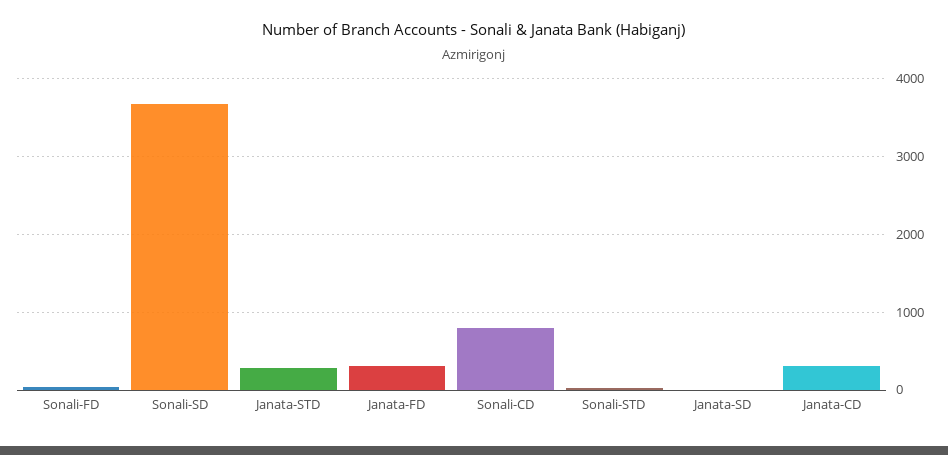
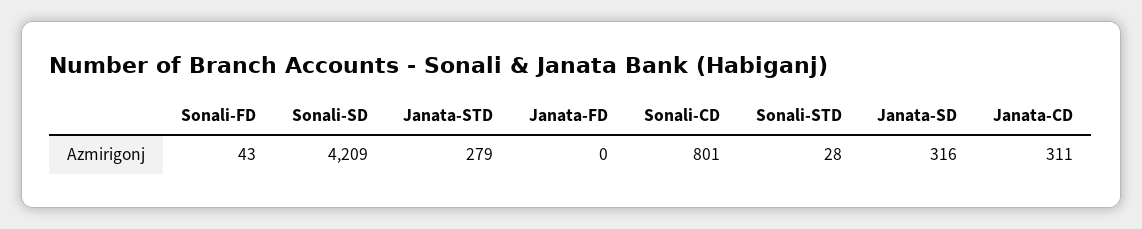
  {
    "Sonali-FD": 43,
-   "Sonali-SD": 3700,
+   "Sonali-SD": 4209,
    "Janata-STD": 279,
-   "Janata-FD": 300,
+   "Janata-FD": 0,
    "Sonali-CD": 801,
    "Sonali-STD": 28,
-   "Janata-SD": 0,
+   "Janata-SD": 316,
    "Janata-CD": 311
  }

